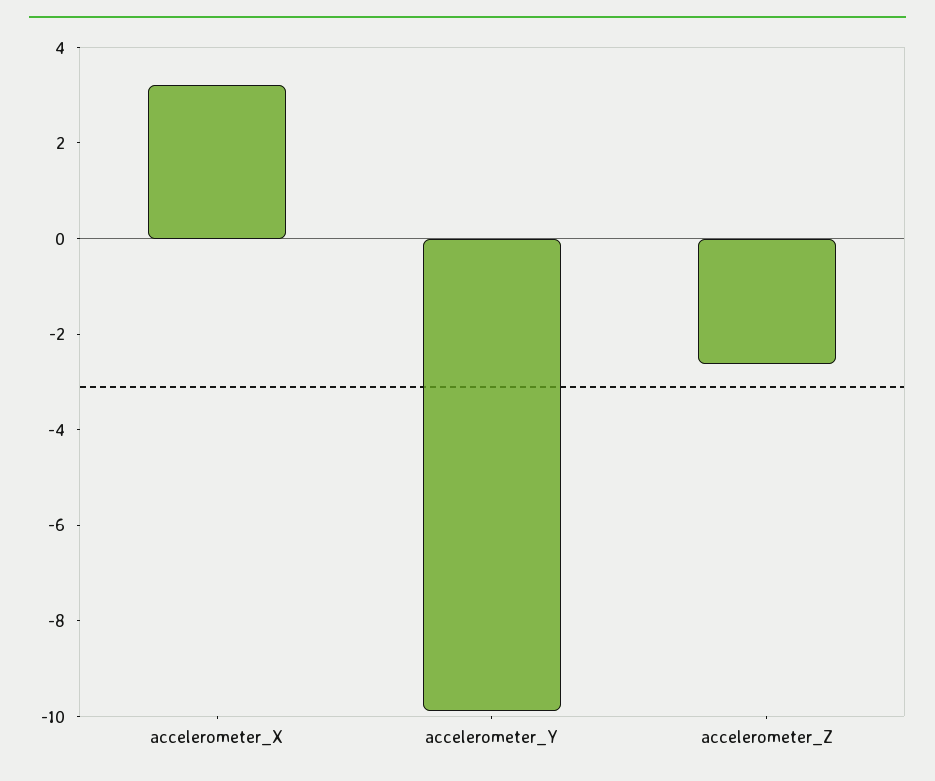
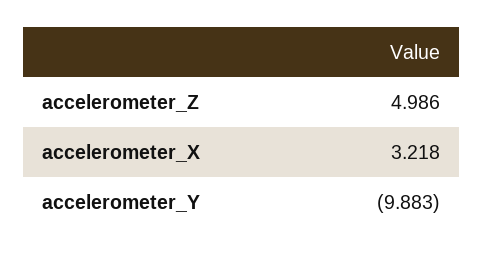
  {
    "accelerometer_X": 3.218,
    "accelerometer_Y": -9.883,
-   "accelerometer_Z": -2.5
+   "accelerometer_Z": 4.986
  }

